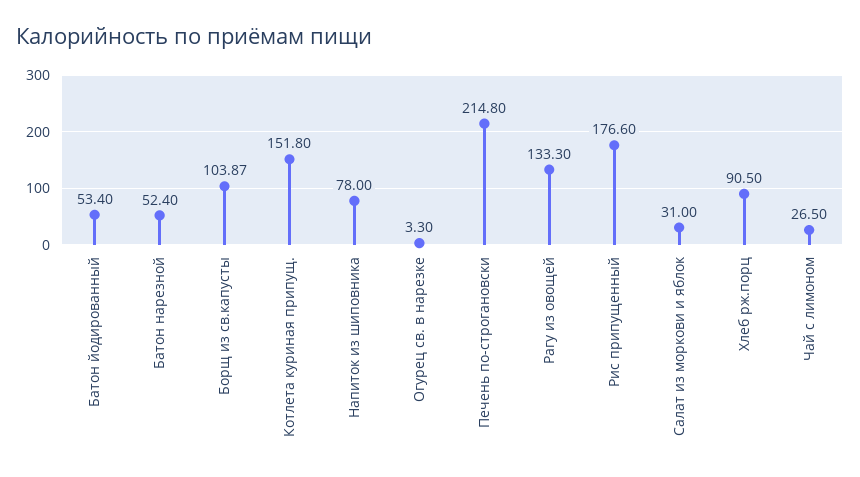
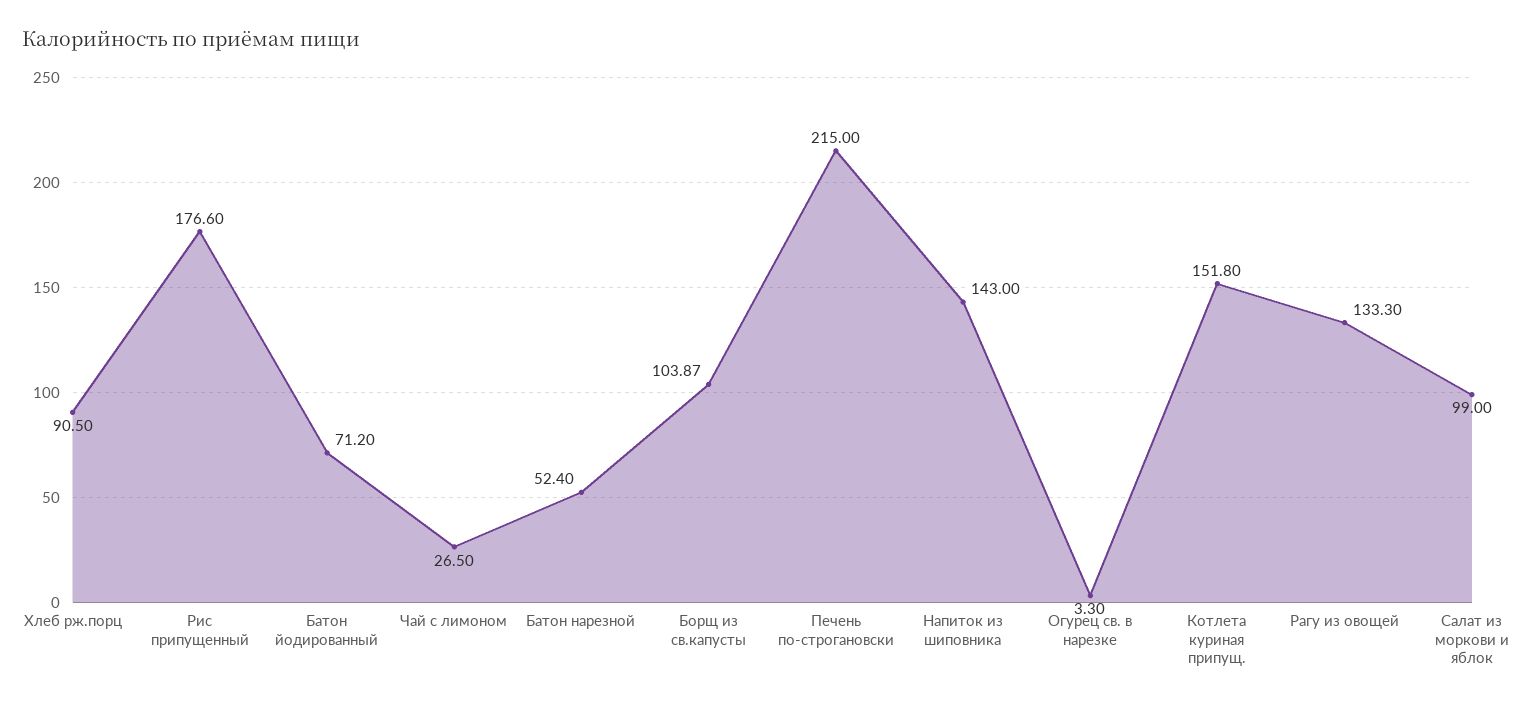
  {
-   "Батон йодированный": 53.4,
+   "Батон йодированный": 71.2,
    "Батон нарезной": 52.4,
    "Борщ из св.капусты": 103.87,
    "Котлета куриная припущ.": 151.8,
-   "Напиток из шиповника": 78,
+   "Напиток из шиповника": 143,
    "Огурец св. в нарезке": 3.3,
-   "Печень по-строгановски": 214.8,
+   "Печень по-строгановски": 215,
    "Рагу из овощей": 133.3,
    "Рис припущенный": 176.6,
-   "Салат из моркови и яблок": 31,
+   "Салат из моркови и яблок": 99,
    "Хлеб рж.порц": 90.5,
    "Чай с лимоном": 26.5
  }

